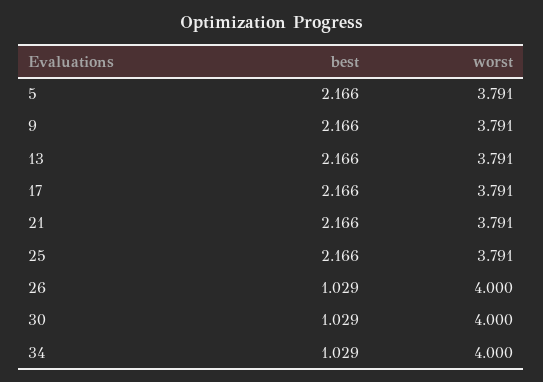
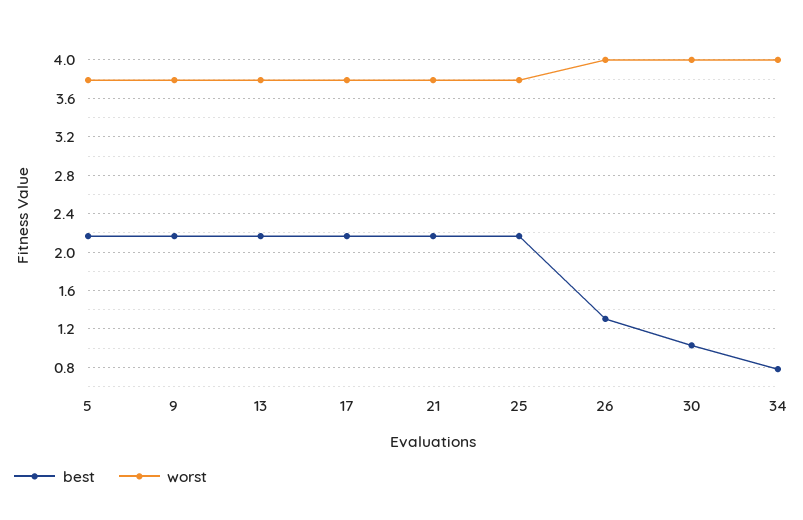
  {
    "best": {
      "5": 2.166,
      "9": 2.166,
      "13": 2.166,
      "17": 2.166,
      "21": 2.166,
      "25": 2.166,
-     "26": 1.029,
+     "26": 1.3,
      "30": 1.029,
-     "34": 1.029
+     "34": 0.8
    },
    "worst": {
      "5": 3.791,
      "9": 3.791,
      "13": 3.791,
      "17": 3.791,
      "21": 3.791,
      "25": 3.791,
      "26": 4,
      "30": 4,
      "34": 4
    }
  }

